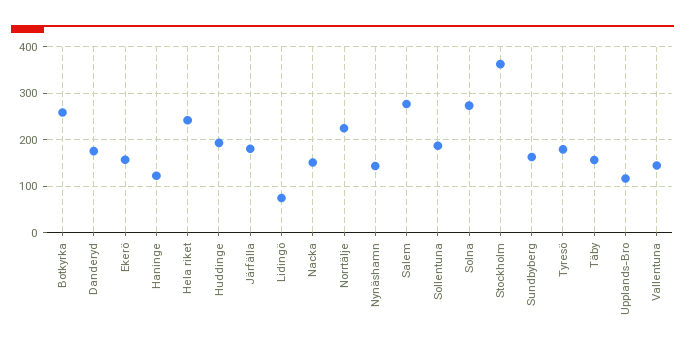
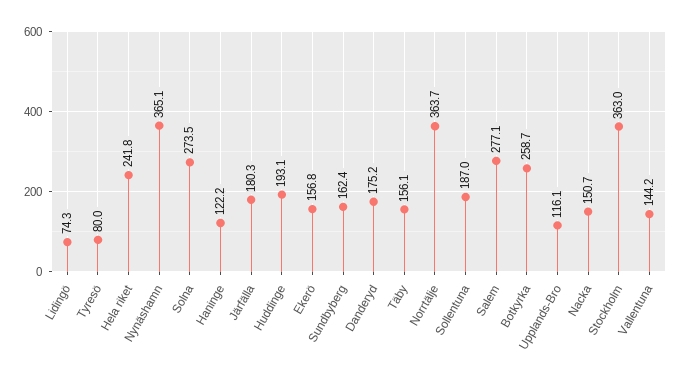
  {
    "Botkyrka": 258.7,
    "Danderyd": 175.2,
    "Ekerö": 156.8,
    "Haninge": 122.2,
    "Hela riket": 241.8,
    "Huddinge": 193.1,
    "Järfälla": 180.3,
    "Lidingö": 74.3,
    "Nacka": 150.7,
-   "Norrtälje": 220,
+   "Norrtälje": 363.7,
-   "Nynäshamn": 140,
+   "Nynäshamn": 365.1,
    "Salem": 277.1,
    "Sollentuna": 187,
    "Solna": 273.5,
    "Stockholm": 363,
    "Sundbyberg": 162.4,
-   "Tyresö": 180,
+   "Tyresö": 80,
    "Täby": 156.1,
    "Upplands-Bro": 116.1,
    "Vallentuna": 144.2
  }

